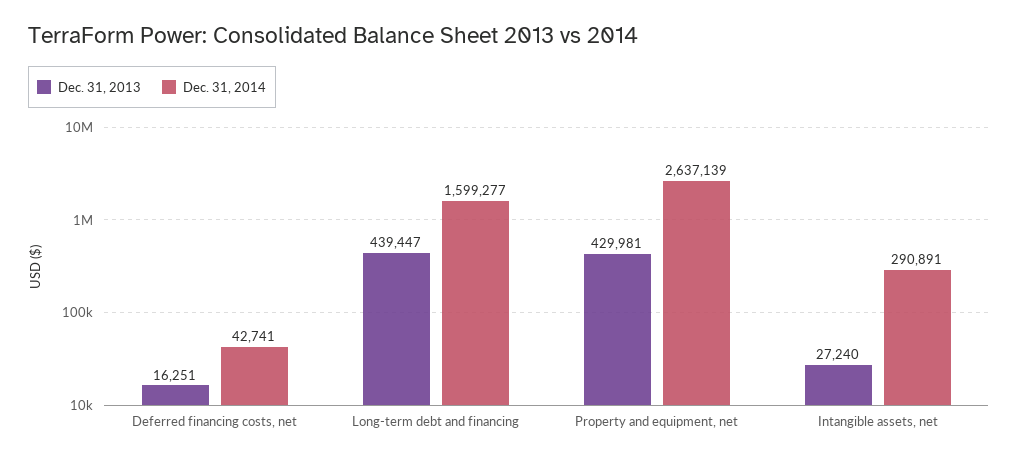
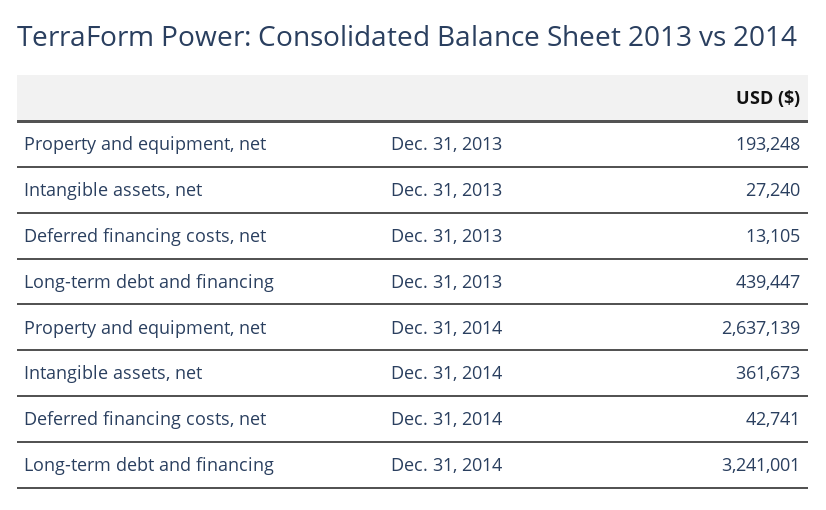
  {
    "Dec. 31, 2013": {
-     "Deferred financing costs, net": 16251,
+     "Deferred financing costs, net": 13105,
      "Long-term debt and financing": 439447,
-     "Property and equipment, net": 429981,
+     "Property and equipment, net": 193248,
      "Intangible assets, net": 27240
    },
    "Dec. 31, 2014": {
      "Deferred financing costs, net": 42741,
-     "Long-term debt and financing": 1599277,
+     "Long-term debt and financing": 3241001,
      "Property and equipment, net": 2637139,
-     "Intangible assets, net": 290891
+     "Intangible assets, net": 361673
    }
  }

